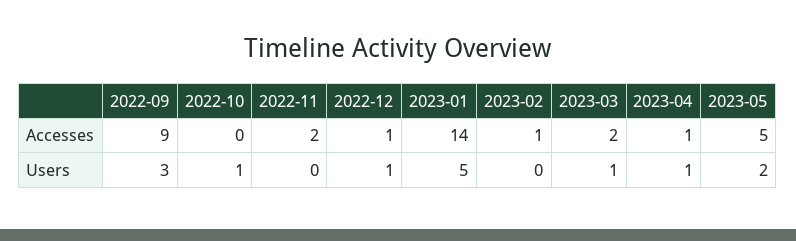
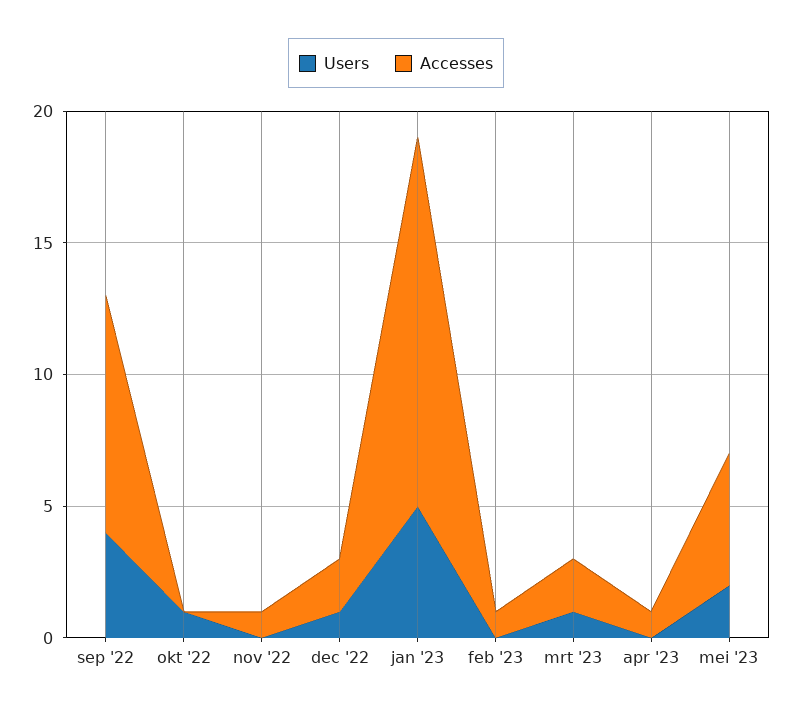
  {
    "Accesses": {
      "2022-09": 9,
      "2022-10": 0,
-     "2022-11": 2,
+     "2022-11": 1,
-     "2022-12": 1,
+     "2022-12": 2,
      "2023-01": 14,
      "2023-02": 1,
      "2023-03": 2,
      "2023-04": 1,
      "2023-05": 5
    },
    "Users": {
-     "2022-09": 3,
+     "2022-09": 4,
      "2022-10": 1,
      "2022-11": 0,
      "2022-12": 1,
      "2023-01": 5,
      "2023-02": 0,
      "2023-03": 1,
-     "2023-04": 1,
+     "2023-04": 0,
      "2023-05": 2
    }
  }

